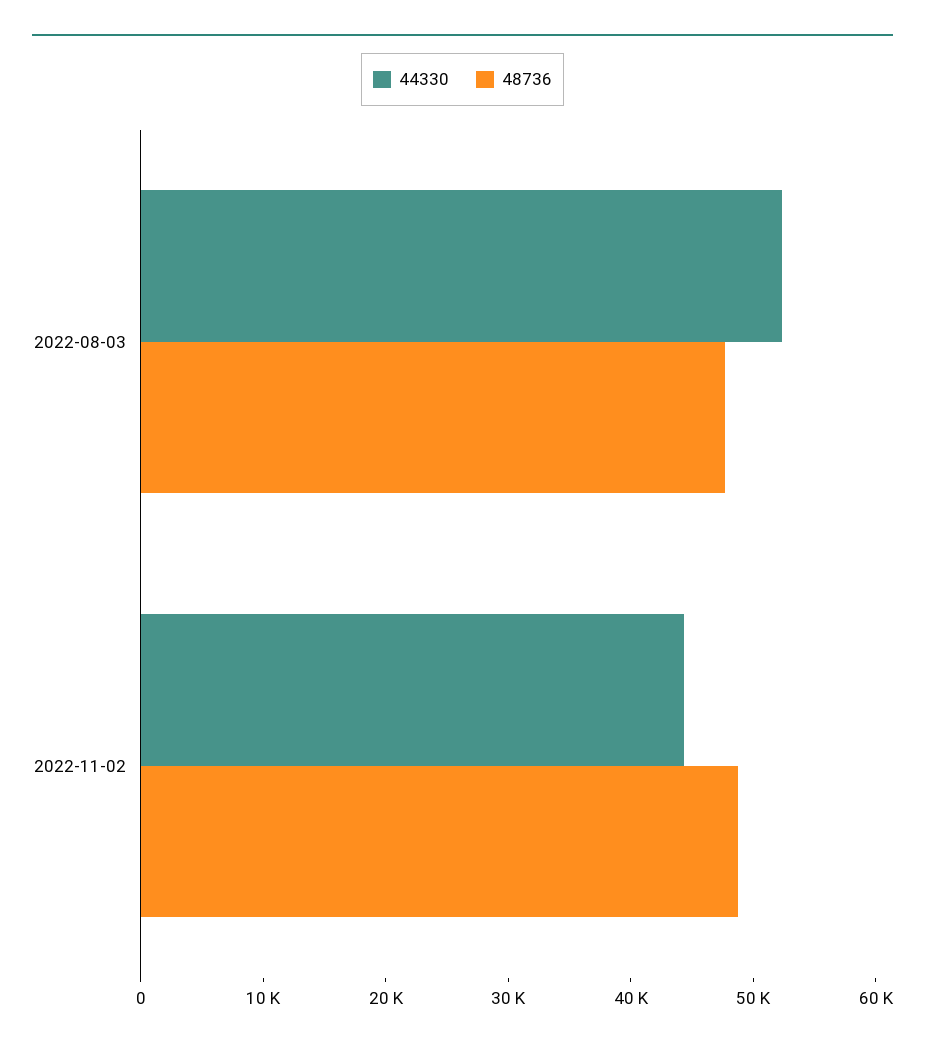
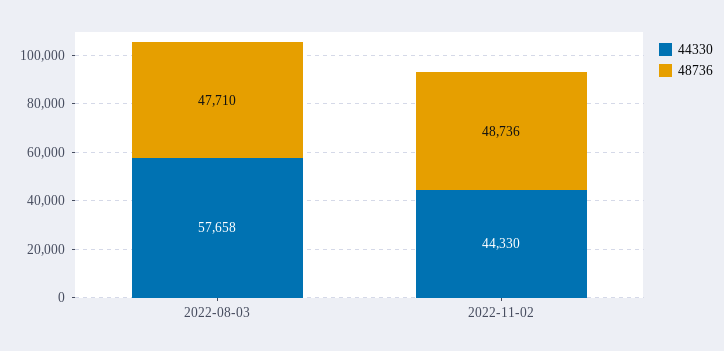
  {
    "44330": {
-     "2022-08-03": 52000,
+     "2022-08-03": 57658,
      "2022-11-02": 44330
    },
    "48736": {
      "2022-08-03": 47710,
      "2022-11-02": 48736
    }
  }

